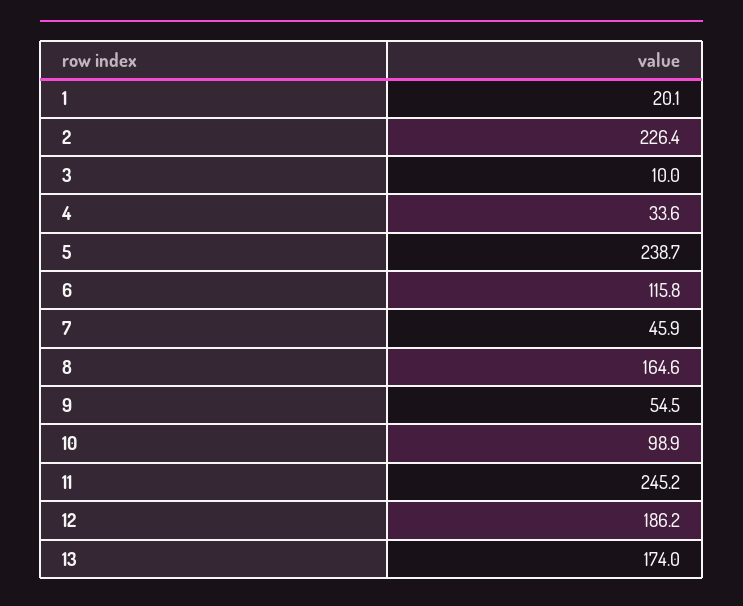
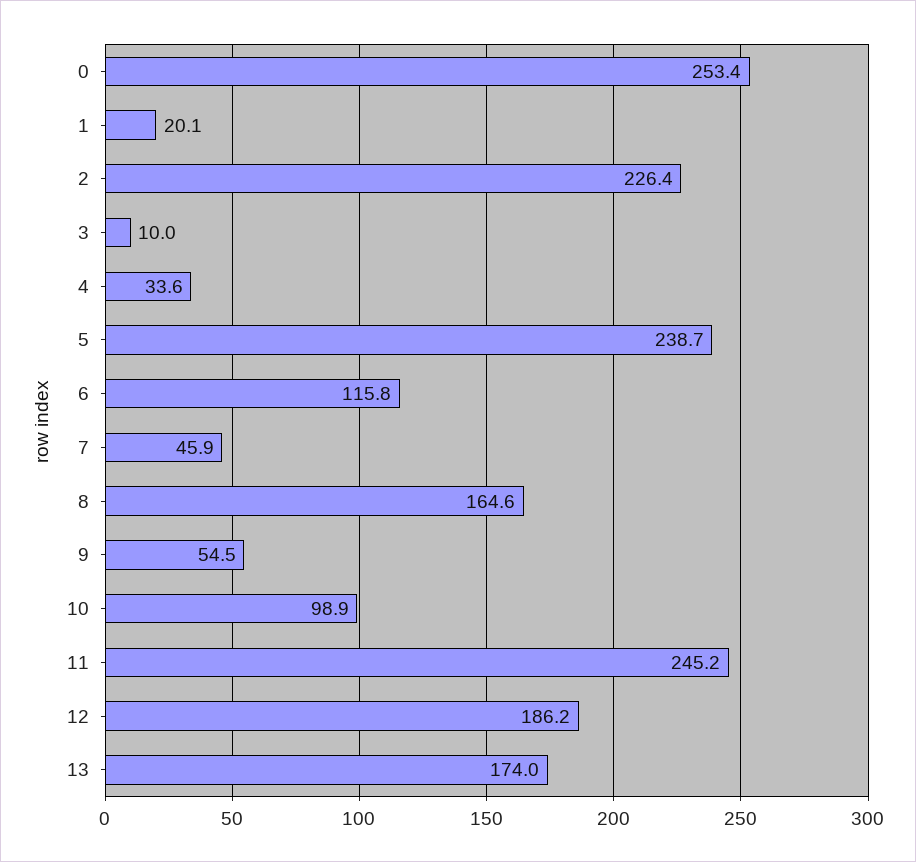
  {
    "1": 20.1,
    "2": 226.4,
    "3": 10,
    "4": 33.6,
    "5": 238.7,
    "6": 115.8,
    "7": 45.9,
    "8": 164.6,
    "9": 54.5,
    "10": 98.9,
    "11": 245.2,
    "12": 186.2,
-   "13": 174
+   "13": 174,
+   "0": 253.4
  }

